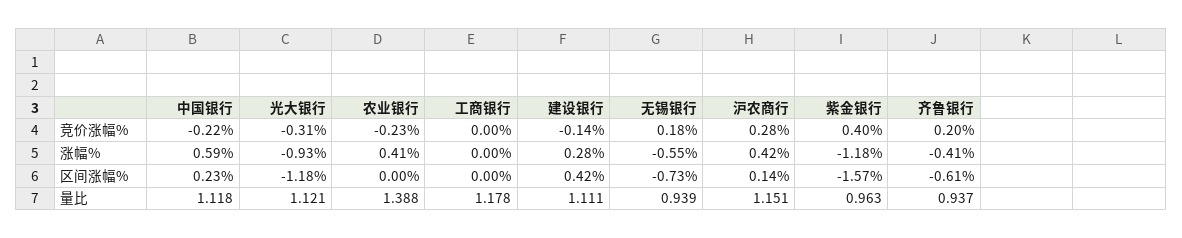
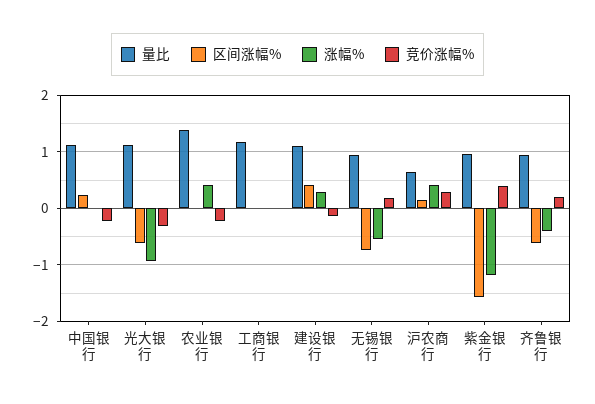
  {
    "竞价涨幅%": {
      "中国银行": -0.22,
      "光大银行": -0.31,
      "农业银行": -0.23,
      "工商银行": 0,
      "建设银行": -0.14,
      "无锡银行": 0.18,
      "沪农商行": 0.28,
      "紫金银行": 0.4,
      "齐鲁银行": 0.2
    },
    "涨幅%": {
-     "中国银行": 0.59,
+     "中国银行": 0,
      "光大银行": -0.93,
      "农业银行": 0.41,
      "工商银行": 0,
      "建设银行": 0.28,
      "无锡银行": -0.55,
      "沪农商行": 0.42,
      "紫金银行": -1.18,
      "齐鲁银行": -0.41
    },
    "区间涨幅%": {
      "中国银行": 0.23,
-     "光大银行": -1.18,
+     "光大银行": -0.6,
      "农业银行": 0,
      "工商银行": 0,
      "建设银行": 0.42,
      "无锡银行": -0.73,
      "沪农商行": 0.14,
      "紫金银行": -1.57,
      "齐鲁银行": -0.61
    },
    "量比": {
      "中国银行": 1.118,
      "光大银行": 1.121,
      "农业银行": 1.388,
      "工商银行": 1.178,
      "建设银行": 1.111,
      "无锡银行": 0.939,
-     "沪农商行": 1.151,
+     "沪农商行": 0.6,
      "紫金银行": 0.963,
      "齐鲁银行": 0.937
    }
  }

